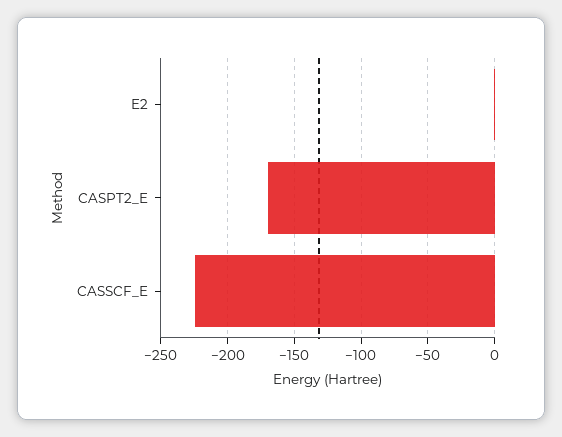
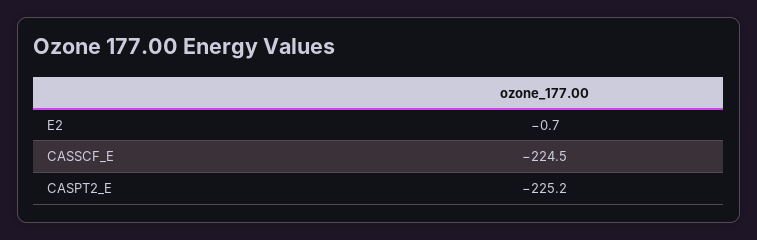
  {
    "E2": -0.7,
-   "CASPT2_E": -170,
+   "CASPT2_E": -225.2,
    "CASSCF_E": -224.5
  }

